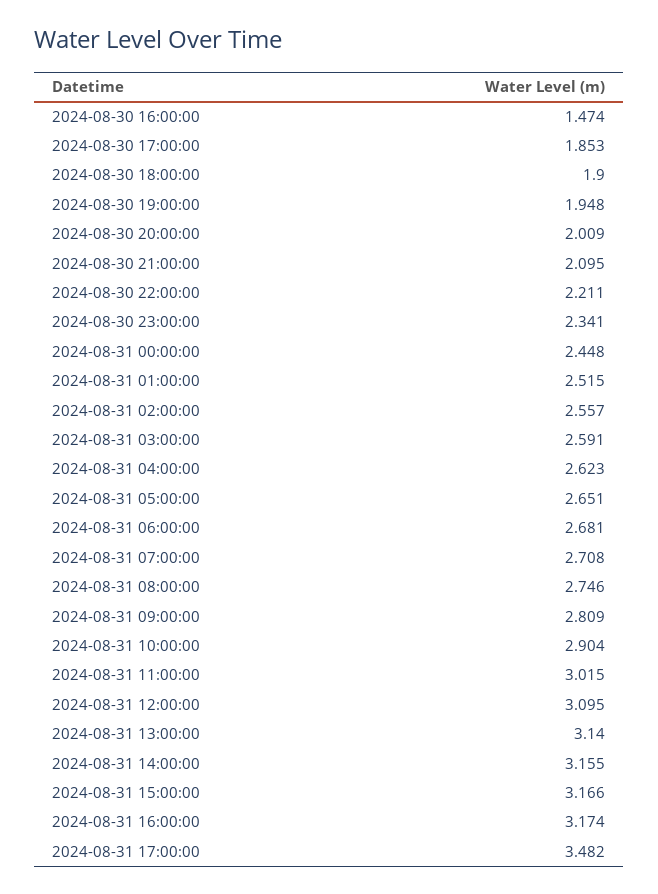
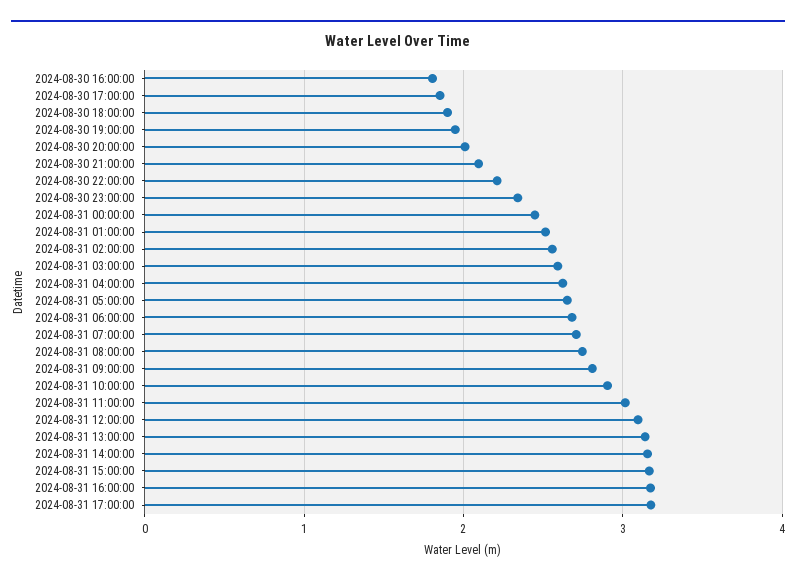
  {
-   "2024-08-30 16:00:00": 1.474,
+   "2024-08-30 16:00:00": 1.8,
    "2024-08-30 17:00:00": 1.853,
    "2024-08-30 18:00:00": 1.9,
    "2024-08-30 19:00:00": 1.948,
    "2024-08-30 20:00:00": 2.009,
    "2024-08-30 21:00:00": 2.095,
    "2024-08-30 22:00:00": 2.211,
    "2024-08-30 23:00:00": 2.341,
    "2024-08-31 00:00:00": 2.448,
    "2024-08-31 01:00:00": 2.515,
    "2024-08-31 02:00:00": 2.557,
    "2024-08-31 03:00:00": 2.591,
    "2024-08-31 04:00:00": 2.623,
    "2024-08-31 05:00:00": 2.651,
    "2024-08-31 06:00:00": 2.681,
    "2024-08-31 07:00:00": 2.708,
    "2024-08-31 08:00:00": 2.746,
    "2024-08-31 09:00:00": 2.809,
    "2024-08-31 10:00:00": 2.904,
    "2024-08-31 11:00:00": 3.015,
    "2024-08-31 12:00:00": 3.095,
    "2024-08-31 13:00:00": 3.14,
    "2024-08-31 14:00:00": 3.155,
    "2024-08-31 15:00:00": 3.166,
    "2024-08-31 16:00:00": 3.174,
-   "2024-08-31 17:00:00": 3.482
+   "2024-08-31 17:00:00": 3.2
  }

